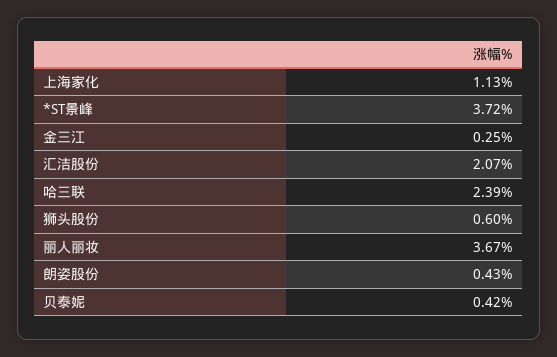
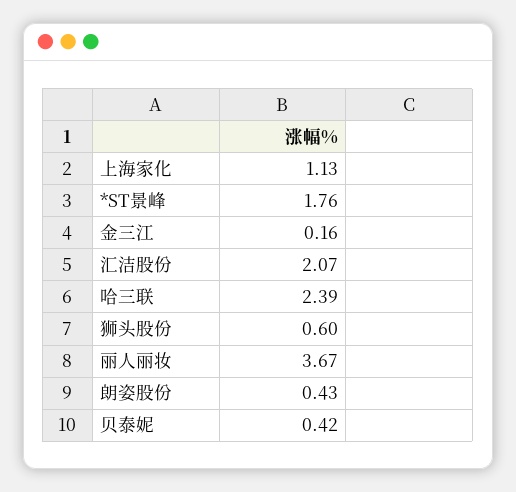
  {
    "上海家化": 1.13,
-   "*ST景峰": 3.72,
+   "*ST景峰": 1.76,
-   "金三江": 0.25,
+   "金三江": 0.16,
    "汇洁股份": 2.07,
    "哈三联": 2.39,
    "狮头股份": 0.6,
    "丽人丽妆": 3.67,
    "朗姿股份": 0.43,
    "贝泰妮": 0.42
  }

